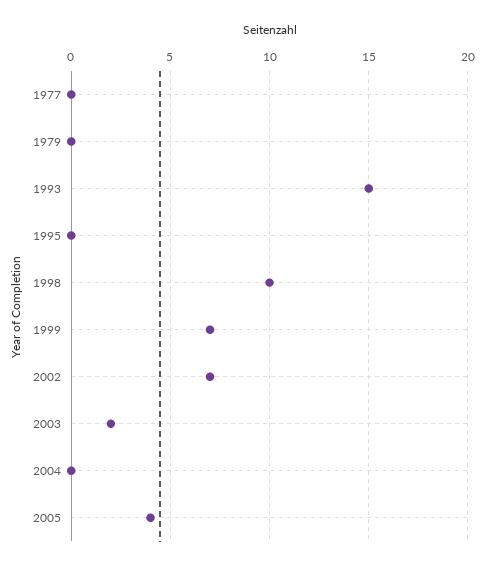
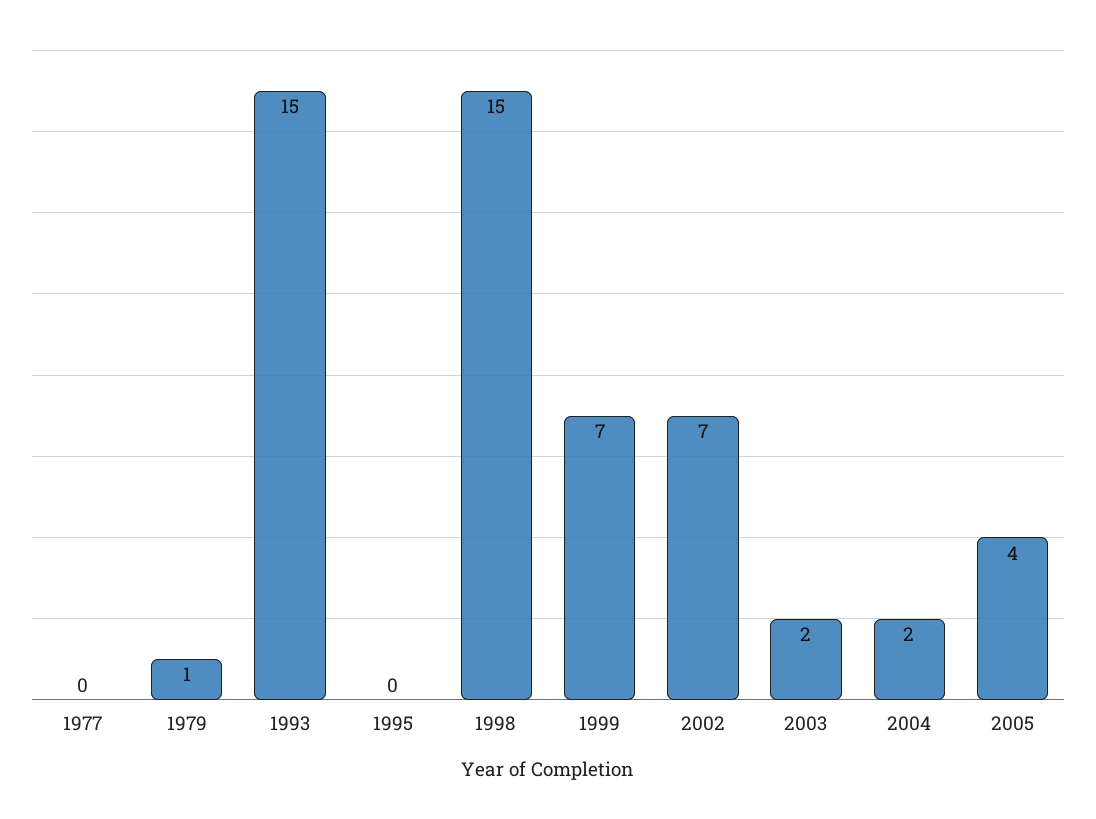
  {
    "1977": 0,
-   "1979": 0,
+   "1979": 1,
    "1993": 15,
    "1995": 0,
-   "1998": 10,
+   "1998": 15,
    "1999": 7,
    "2002": 7,
    "2003": 2,
-   "2004": 0,
+   "2004": 2,
    "2005": 4
  }

